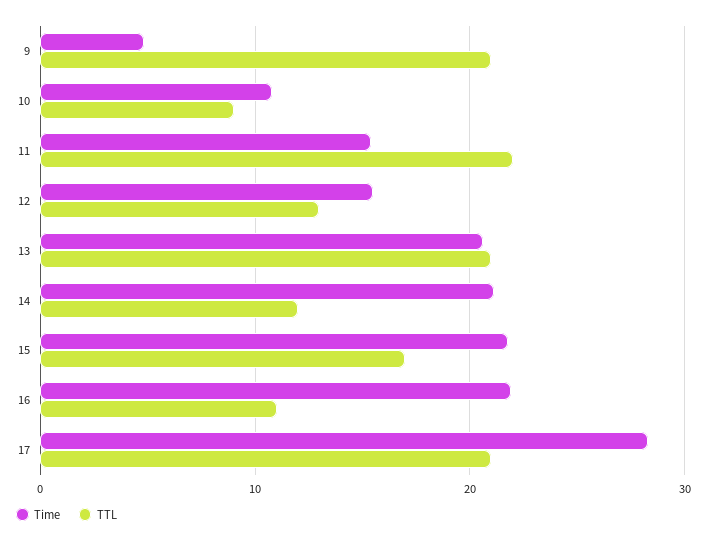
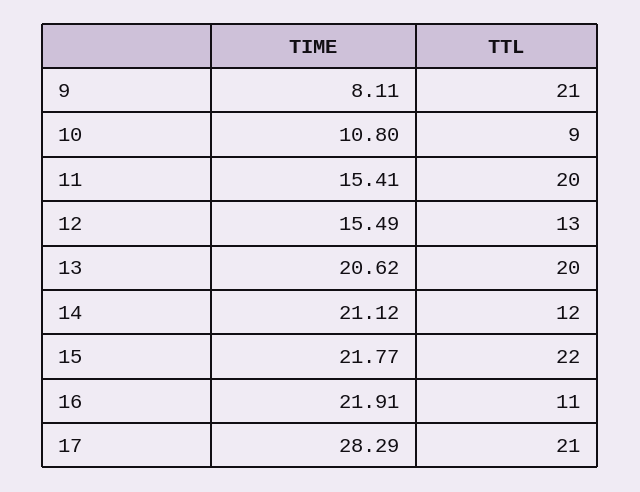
  {
    "Time": {
-     "9": 5,
+     "9": 8.11,
      "10": 10.8,
      "11": 15.41,
      "12": 15.49,
      "13": 20.62,
      "14": 21.12,
      "15": 21.77,
      "16": 21.91,
      "17": 28.29
    },
    "TTL": {
      "9": 21,
      "10": 9,
-     "11": 22,
+     "11": 20,
      "12": 13,
-     "13": 21,
+     "13": 20,
      "14": 12,
-     "15": 17,
+     "15": 22,
      "16": 11,
      "17": 21
    }
  }

